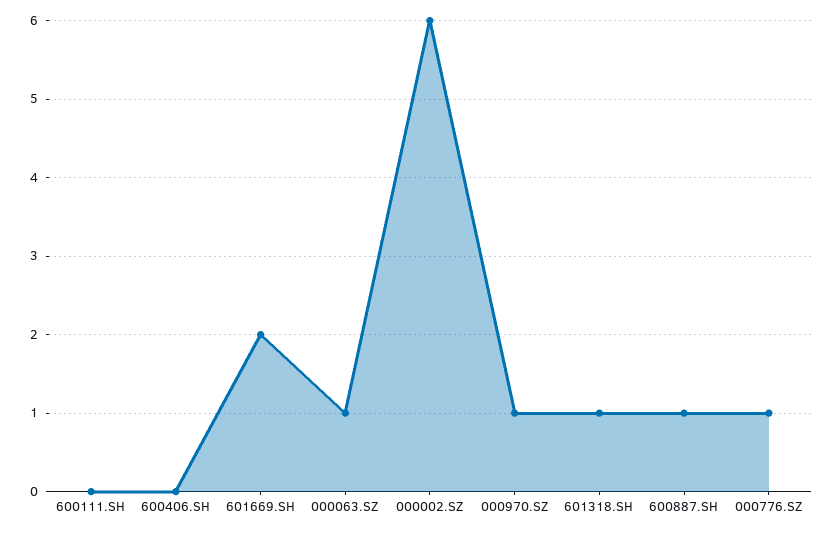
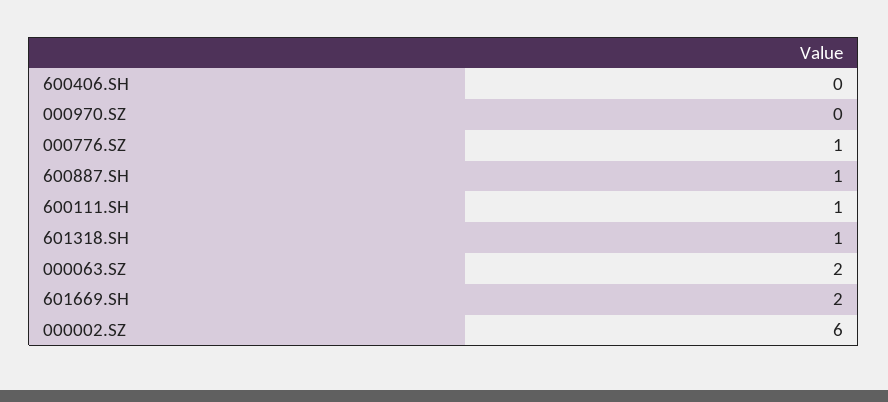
  {
-   "600111.SH": 0,
+   "600111.SH": 1,
    "600406.SH": 0,
    "601669.SH": 2,
-   "000063.SZ": 1,
+   "000063.SZ": 2,
    "000002.SZ": 6,
-   "000970.SZ": 1,
+   "000970.SZ": 0,
    "601318.SH": 1,
    "600887.SH": 1,
    "000776.SZ": 1
  }

